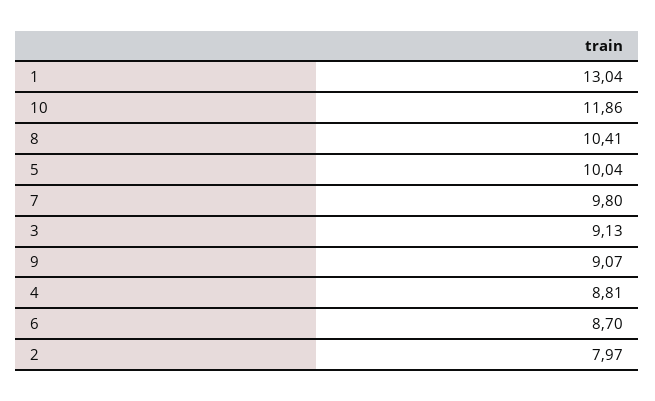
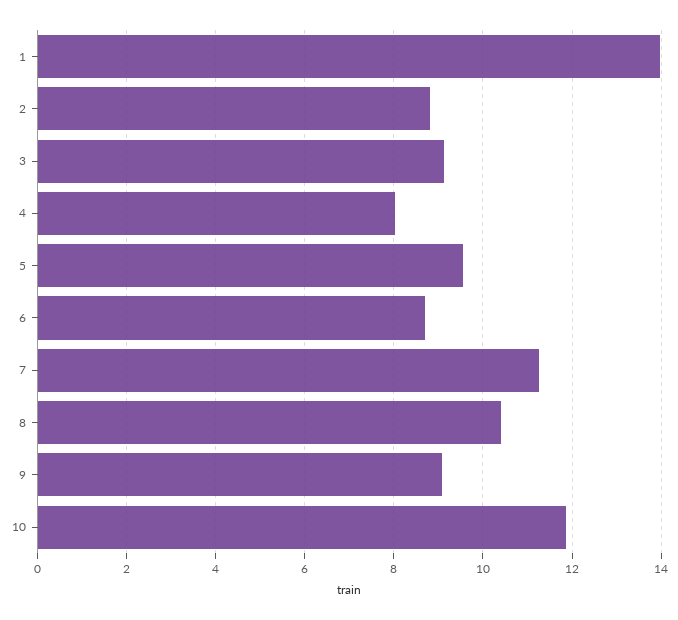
  {
-   "1": 13.04,
+   "1": 14,
    "10": 11.86,
    "8": 10.41,
-   "5": 10.04,
+   "5": 9.6,
-   "7": 9.8,
+   "7": 11.2,
    "3": 9.13,
    "9": 9.07,
-   "4": 8.81,
+   "4": 8,
    "6": 8.7,
-   "2": 7.97
+   "2": 8.8
  }

